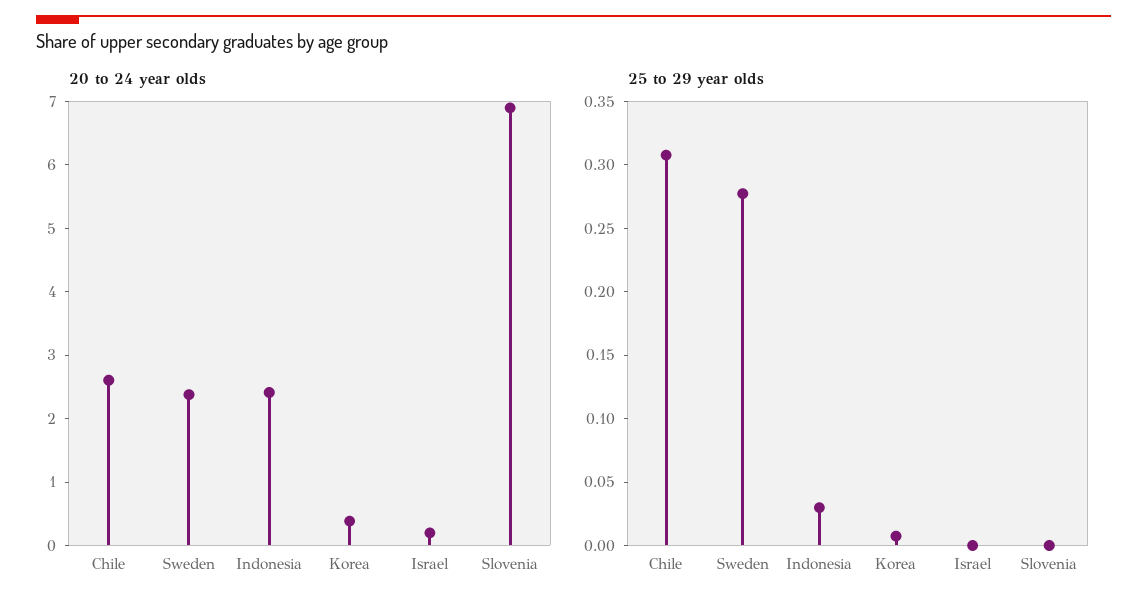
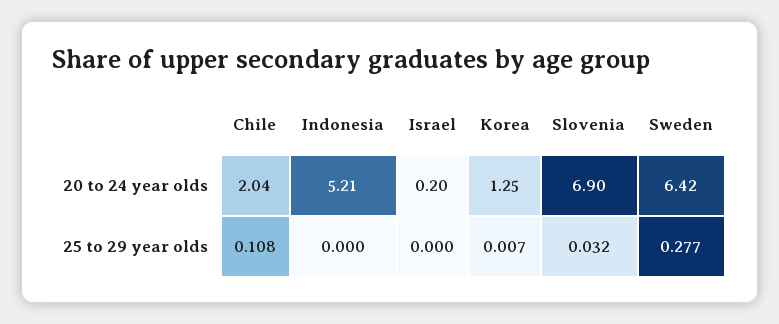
  {
    "20 to 24 year olds": {
-     "Chile": 2.6,
+     "Chile": 2.04,
-     "Sweden": 2.4,
+     "Sweden": 6.42,
-     "Indonesia": 2.4,
+     "Indonesia": 5.21,
-     "Korea": 0.4,
+     "Korea": 1.25,
      "Israel": 0.2,
      "Slovenia": 6.9
    },
    "25 to 29 year olds": {
-     "Chile": 0.31,
+     "Chile": 0.108,
      "Sweden": 0.277,
-     "Indonesia": 0.03,
+     "Indonesia": 0,
      "Korea": 0.007,
      "Israel": 0,
-     "Slovenia": 0
+     "Slovenia": 0.032
    }
  }

